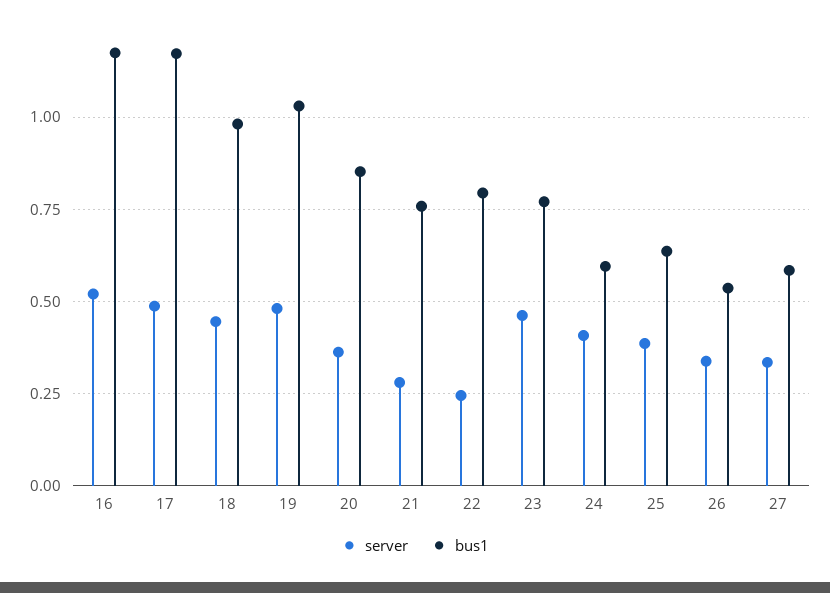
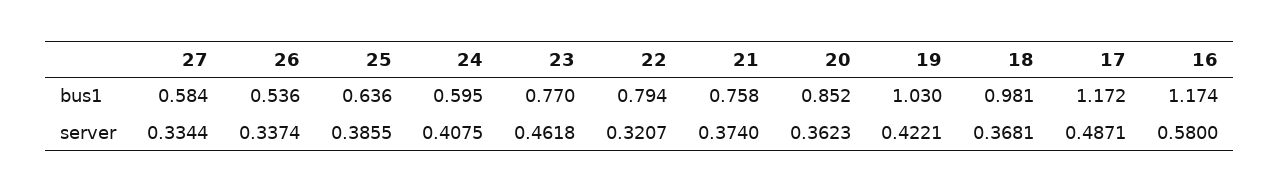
  {
    "server": {
-     "16": 0.525,
+     "16": 0.58,
      "17": 0.4871,
-     "18": 0.45,
+     "18": 0.3681,
-     "19": 0.475,
+     "19": 0.4221,
      "20": 0.3623,
-     "21": 0.275,
+     "21": 0.374,
-     "22": 0.25,
+     "22": 0.3207,
      "23": 0.4618,
      "24": 0.4075,
      "25": 0.3855,
      "26": 0.3374,
      "27": 0.3344
    },
    "bus1": {
      "16": 1.174,
      "17": 1.172,
      "18": 0.981,
      "19": 1.03,
      "20": 0.852,
      "21": 0.758,
      "22": 0.794,
      "23": 0.77,
      "24": 0.595,
      "25": 0.636,
      "26": 0.536,
      "27": 0.584
    }
  }

